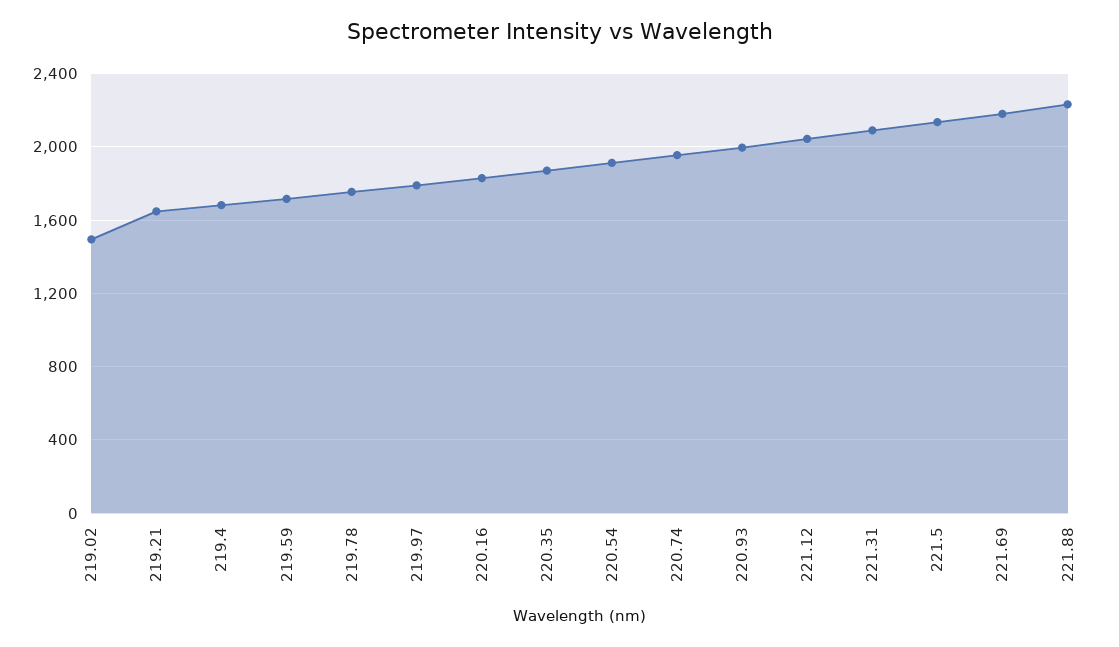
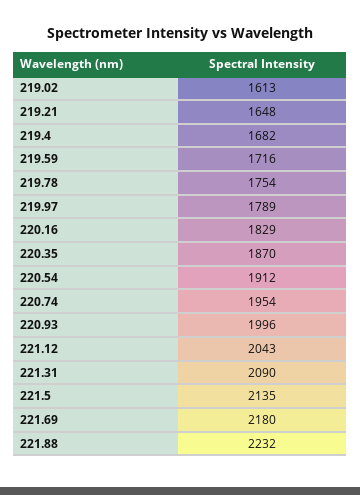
  {
-   "219.02": 1500,
+   "219.02": 1613,
    "219.21": 1648,
    "219.4": 1682,
    "219.59": 1716,
    "219.78": 1754,
    "219.97": 1789,
    "220.16": 1829,
    "220.35": 1870,
    "220.54": 1912,
    "220.74": 1954,
    "220.93": 1996,
    "221.12": 2043,
    "221.31": 2090,
    "221.5": 2135,
    "221.69": 2180,
    "221.88": 2232
  }

